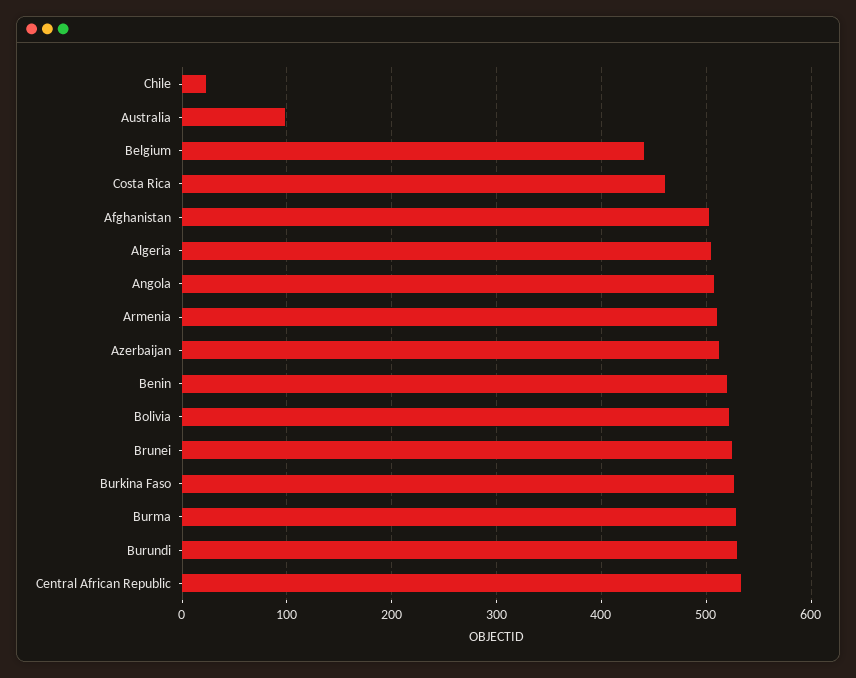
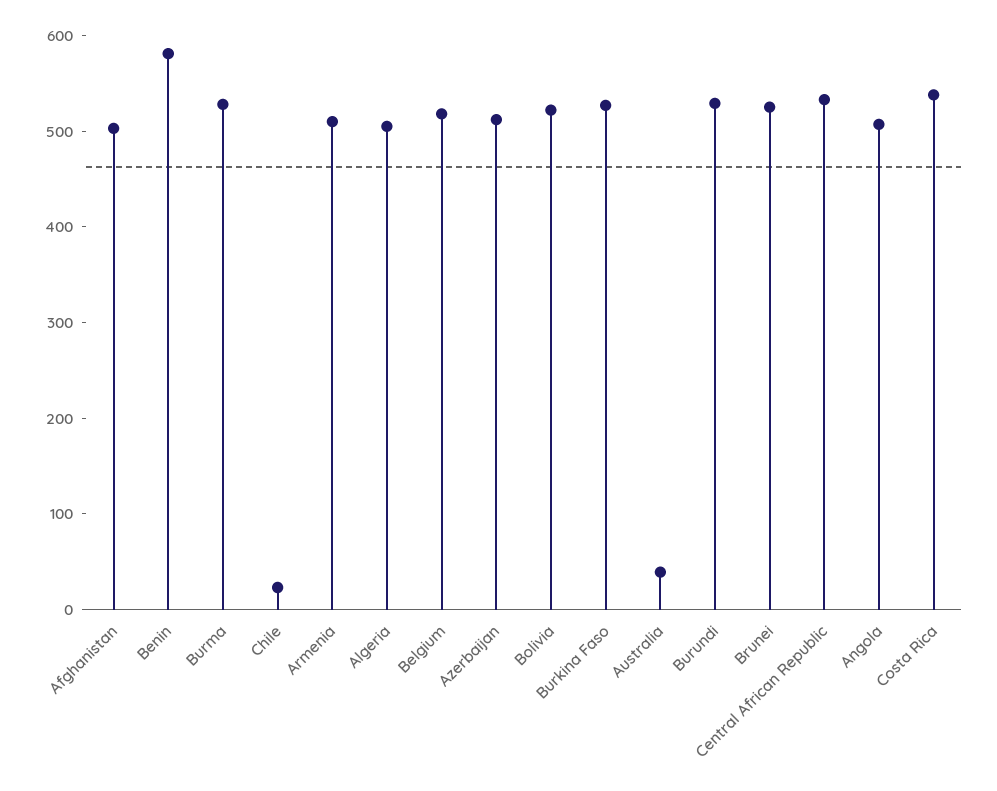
  {
    "Chile": 20,
-   "Australia": 100,
+   "Australia": 40,
-   "Belgium": 440,
+   "Belgium": 520,
-   "Costa Rica": 460,
+   "Costa Rica": 540,
    "Afghanistan": 500,
    "Algeria": 510,
    "Angola": 510,
    "Armenia": 510,
    "Azerbaijan": 510,
-   "Benin": 520,
+   "Benin": 580,
    "Bolivia": 520,
    "Brunei": 530,
    "Burkina Faso": 530,
    "Burma": 530,
    "Burundi": 530,
    "Central African Republic": 530
  }

